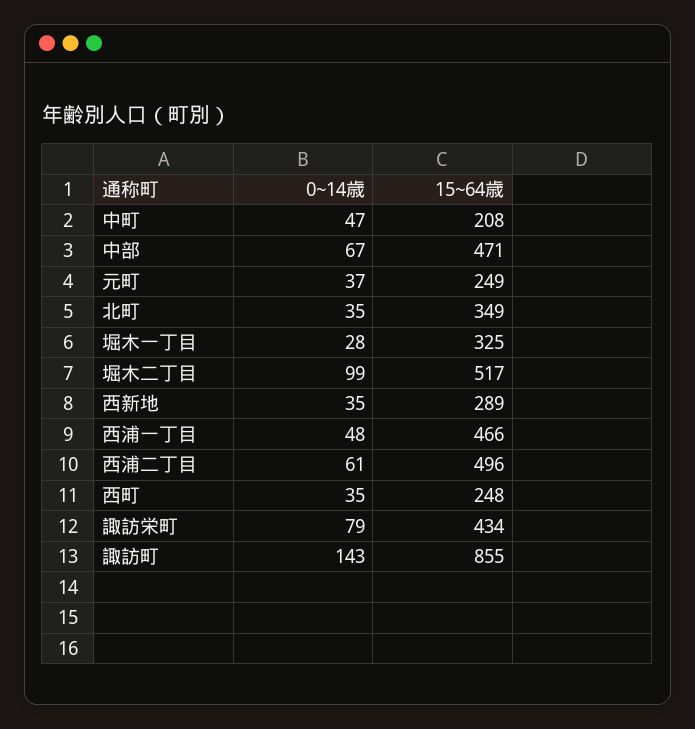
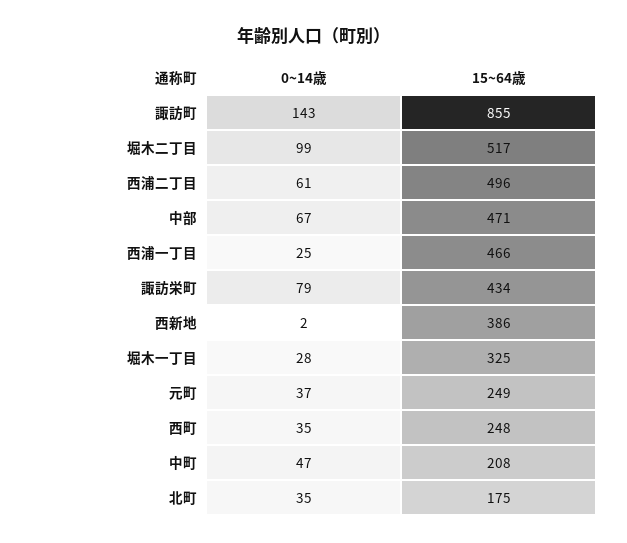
  {
    "0~14歳": {
      "中町": 47,
      "中部": 67,
      "元町": 37,
      "北町": 35,
      "堀木一丁目": 28,
      "堀木二丁目": 99,
-     "西新地": 35,
+     "西新地": 2,
-     "西浦一丁目": 48,
+     "西浦一丁目": 25,
      "西浦二丁目": 61,
      "西町": 35,
      "諏訪栄町": 79,
      "諏訪町": 143
    },
    "15~64歳": {
      "中町": 208,
      "中部": 471,
      "元町": 249,
-     "北町": 349,
+     "北町": 175,
      "堀木一丁目": 325,
      "堀木二丁目": 517,
-     "西新地": 289,
+     "西新地": 386,
      "西浦一丁目": 466,
      "西浦二丁目": 496,
      "西町": 248,
      "諏訪栄町": 434,
      "諏訪町": 855
    }
  }

